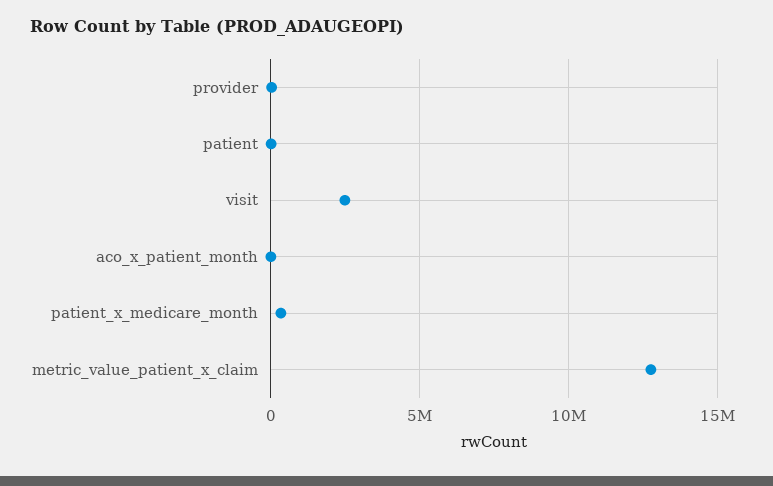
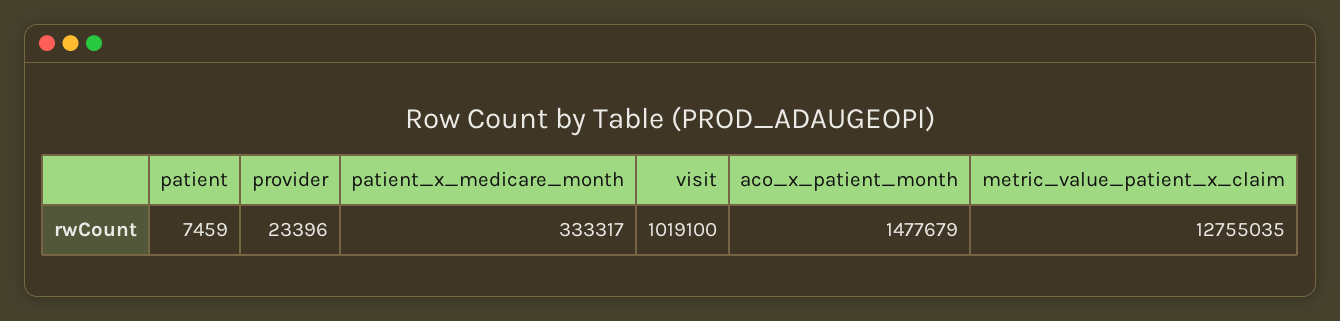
  {
    "provider": 23396,
    "patient": 7459,
-   "visit": 2500000,
+   "visit": 1019100,
-   "aco_x_patient_month": 0,
+   "aco_x_patient_month": 1477679,
    "patient_x_medicare_month": 333317,
    "metric_value_patient_x_claim": 12755035
  }

